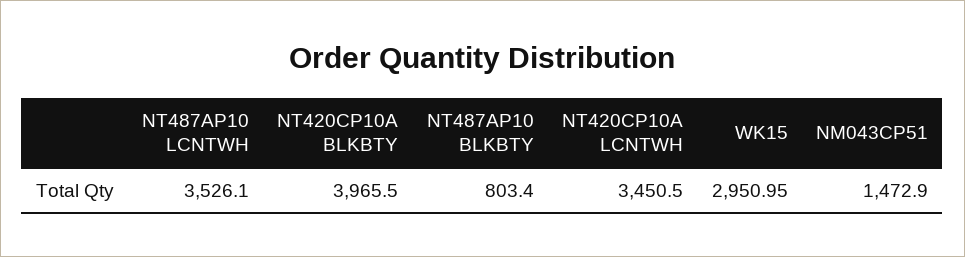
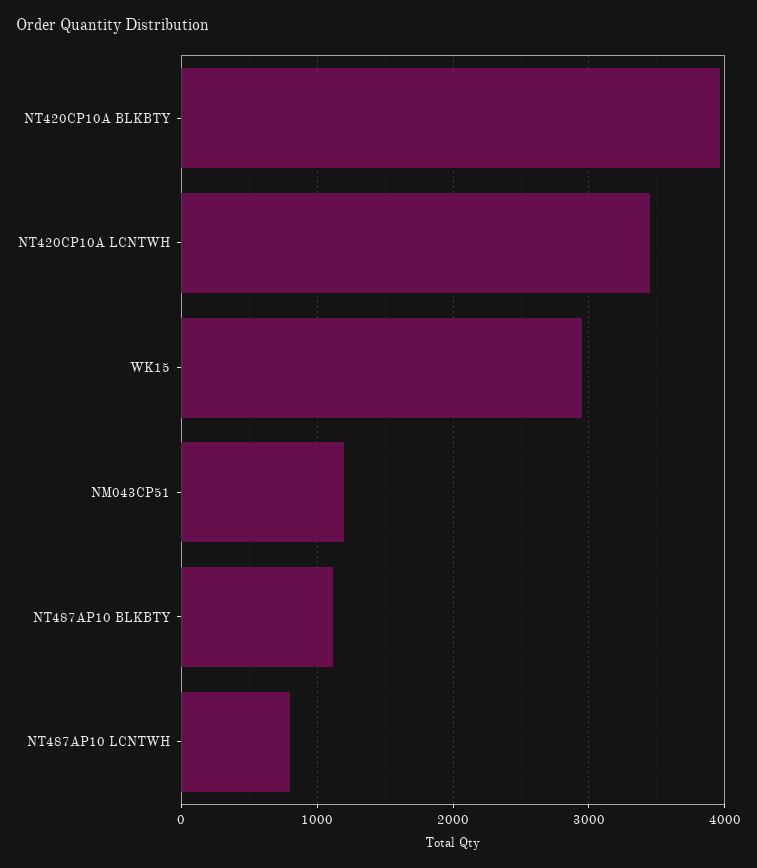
  {
-   "NT487AP10 LCNTWH": 3526.1,
+   "NT487AP10 LCNTWH": 800,
    "NT420CP10A BLKBTY": 3965.5,
-   "NT487AP10 BLKBTY": 803.4,
+   "NT487AP10 BLKBTY": 1100,
    "NT420CP10A LCNTWH": 3450.5,
    "WK15": 2950.95,
-   "NM043CP51": 1472.9
+   "NM043CP51": 1200
  }

